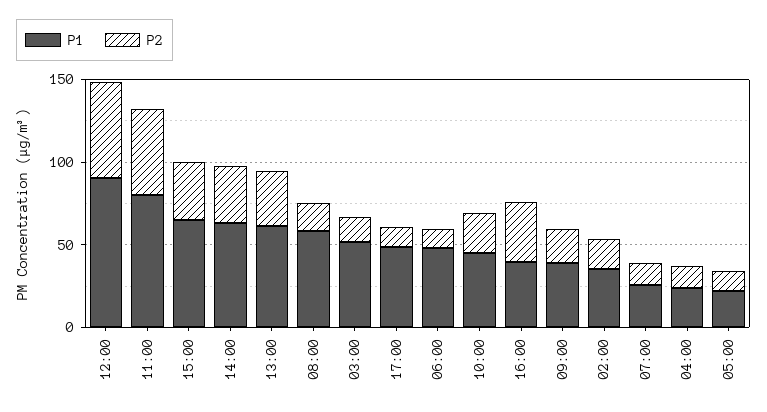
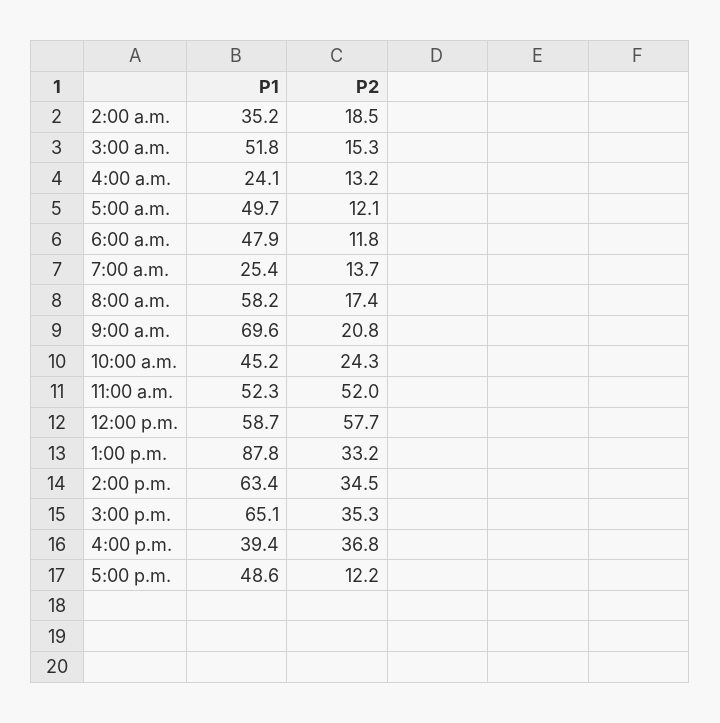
  {
    "P1": {
-     "12:00": 90,
+     "12:00": 58.7,
-     "11:00": 80,
+     "11:00": 52.3,
      "15:00": 65.1,
      "14:00": 63.4,
-     "13:00": 60,
+     "13:00": 87.8,
      "08:00": 58.2,
      "03:00": 51.8,
      "17:00": 48.6,
      "06:00": 47.9,
      "10:00": 45.2,
      "16:00": 39.4,
-     "09:00": 40,
+     "09:00": 69.6,
      "02:00": 35.2,
      "07:00": 25.4,
      "04:00": 24.1,
-     "05:00": 20
+     "05:00": 49.7
    },
    "P2": {
      "12:00": 57.7,
      "11:00": 52,
      "15:00": 35.3,
      "14:00": 34.5,
      "13:00": 33.2,
      "08:00": 17.4,
      "03:00": 15.3,
      "17:00": 12.2,
      "06:00": 11.8,
      "10:00": 24.3,
      "16:00": 36.8,
      "09:00": 20.8,
      "02:00": 18.5,
      "07:00": 13.7,
      "04:00": 13.2,
      "05:00": 12.1
    }
  }

